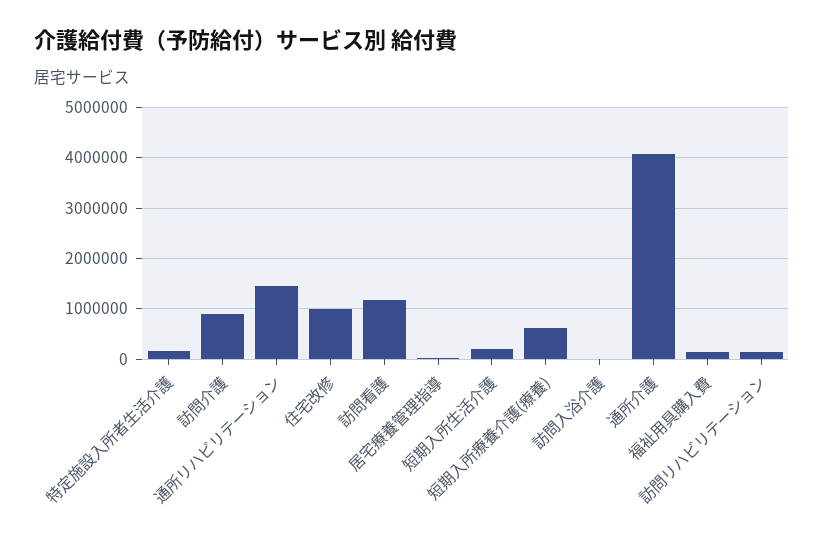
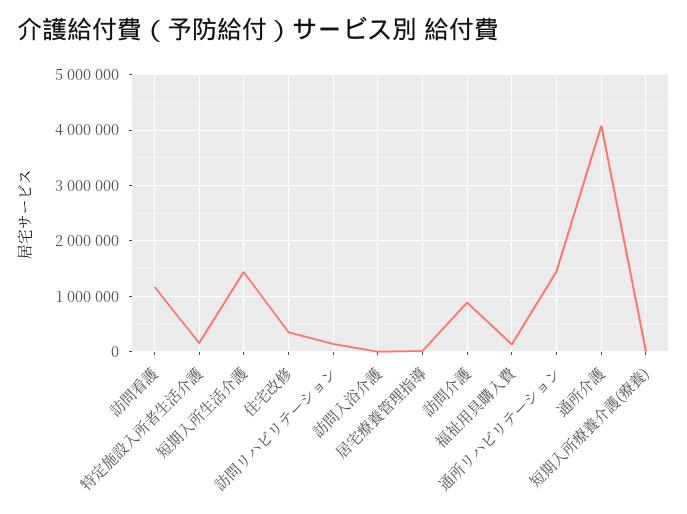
  {
    "特定施設入所者生活介護": 200000,
    "訪問介護": 800000,
    "通所リハビリテーション": 1400000,
-   "住宅改修": 1000000,
+   "住宅改修": 400000,
    "訪問看護": 1200000,
    "居宅療養管理指導": 0,
-   "短期入所生活介護": 200000,
+   "短期入所生活介護": 1400000,
-   "短期入所療養介護(療養)": 600000,
+   "短期入所療養介護(療養)": 0,
    "訪問入浴介護": 0,
    "通所介護": 4000000,
    "福祉用具購入費": 200000,
    "訪問リハビリテーション": 200000
  }

